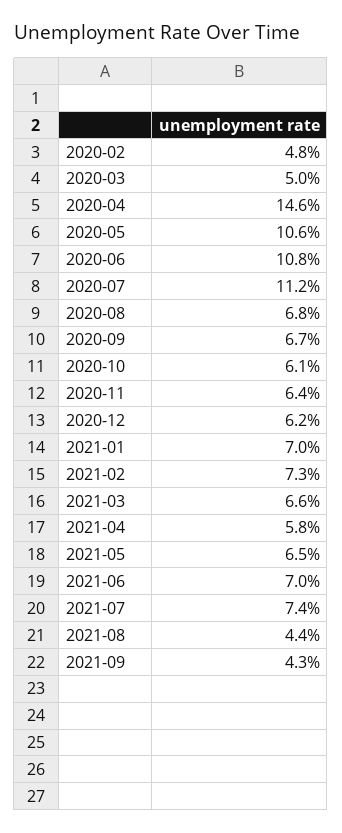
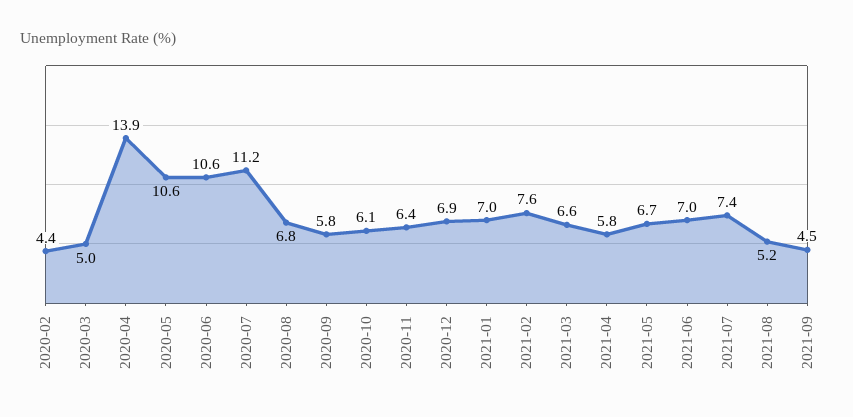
  {
-   "2020-02": 4.8,
+   "2020-02": 4.4,
    "2020-03": 5,
-   "2020-04": 14.6,
+   "2020-04": 13.9,
    "2020-05": 10.6,
-   "2020-06": 10.8,
+   "2020-06": 10.6,
    "2020-07": 11.2,
    "2020-08": 6.8,
-   "2020-09": 6.7,
+   "2020-09": 5.8,
    "2020-10": 6.1,
    "2020-11": 6.4,
-   "2020-12": 6.2,
+   "2020-12": 6.9,
    "2021-01": 7,
-   "2021-02": 7.3,
+   "2021-02": 7.6,
    "2021-03": 6.6,
    "2021-04": 5.8,
-   "2021-05": 6.5,
+   "2021-05": 6.7,
    "2021-06": 7,
    "2021-07": 7.4,
-   "2021-08": 4.4,
+   "2021-08": 5.2,
-   "2021-09": 4.3
+   "2021-09": 4.5
  }

